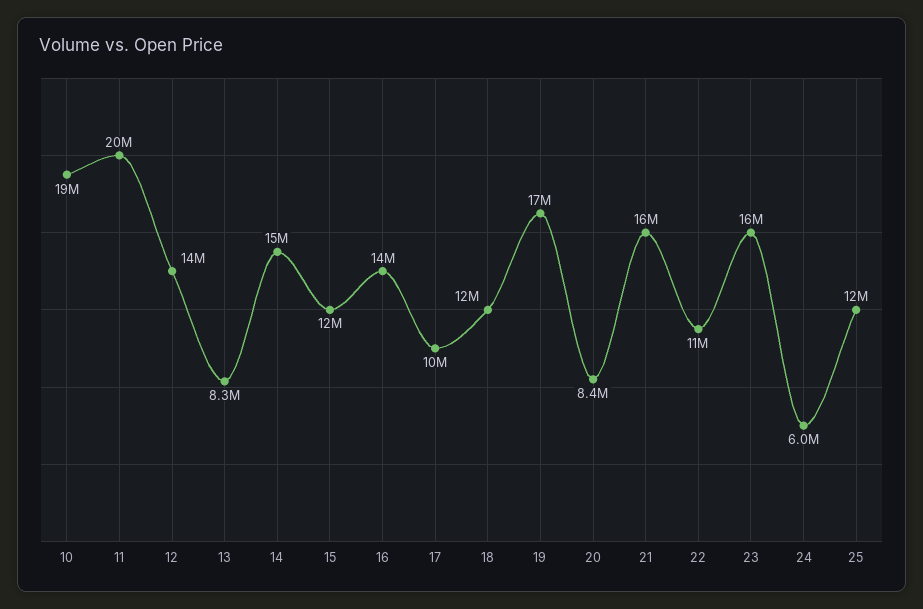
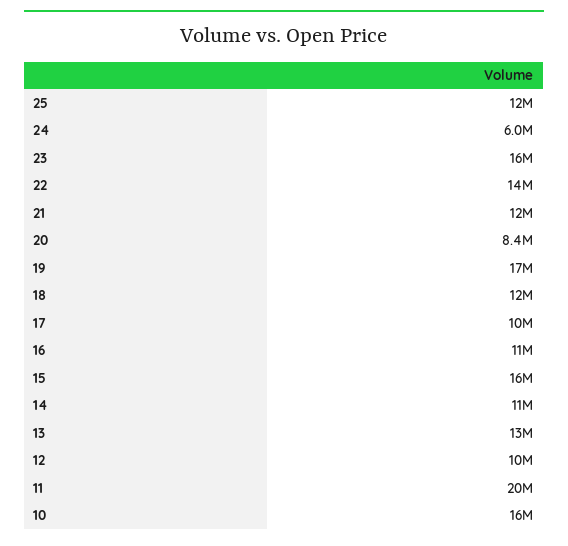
  {
-   "10": 19000000,
+   "10": 16000000,
    "11": 20000000,
-   "12": 14000000,
+   "12": 10000000,
-   "13": 8300000,
+   "13": 13000000,
-   "14": 15000000,
+   "14": 11000000,
-   "15": 12000000,
+   "15": 16000000,
-   "16": 14000000,
+   "16": 11000000,
    "17": 10000000,
    "18": 12000000,
    "19": 17000000,
    "20": 8400000,
-   "21": 16000000,
+   "21": 12000000,
-   "22": 11000000,
+   "22": 14000000,
    "23": 16000000,
    "24": 6000000,
    "25": 12000000
  }

